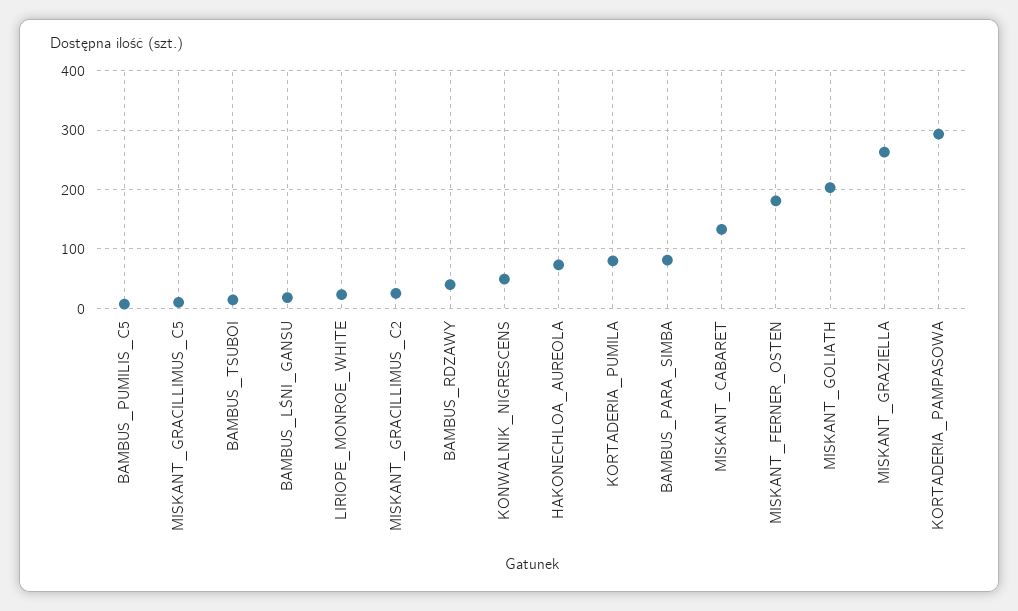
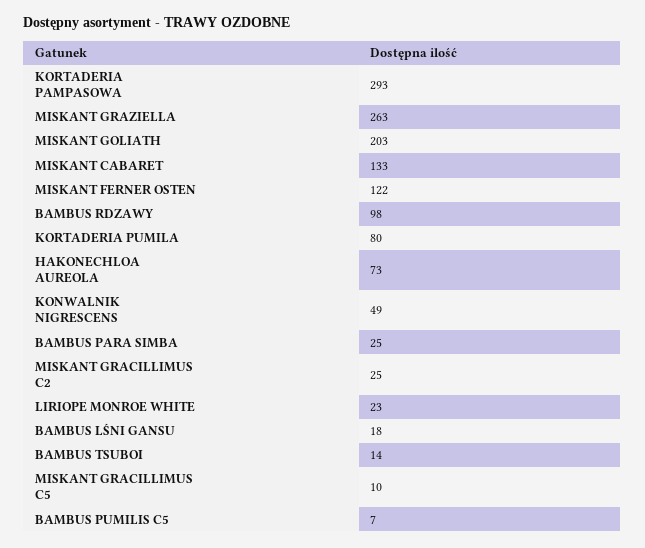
  {
    "BAMBUS_PUMILIS_C5": 7,
    "MISKANT_GRACILLIMUS_C5": 10,
    "BAMBUS_TSUBOI": 14,
    "BAMBUS_LŚNI_GANSU": 18,
    "LIRIOPE_MONROE_WHITE": 23,
    "MISKANT_GRACILLIMUS_C2": 25,
-   "BAMBUS_RDZAWY": 40,
+   "BAMBUS_RDZAWY": 98,
    "KONWALNIK_NIGRESCENS": 49,
    "HAKONECHLOA_AUREOLA": 73,
    "KORTADERIA_PUMILA": 80,
-   "BAMBUS_PARA_SIMBA": 80,
+   "BAMBUS_PARA_SIMBA": 25,
    "MISKANT_CABARET": 133,
-   "MISKANT_FERNER_OSTEN": 180,
+   "MISKANT_FERNER_OSTEN": 122,
    "MISKANT_GOLIATH": 203,
    "MISKANT_GRAZIELLA": 263,
    "KORTADERIA_PAMPASOWA": 293
  }

